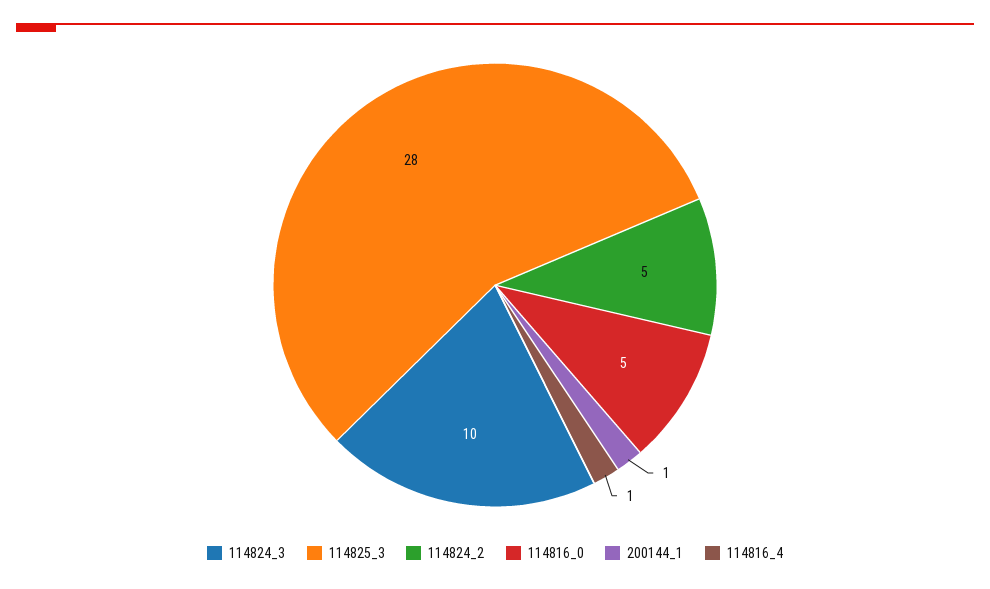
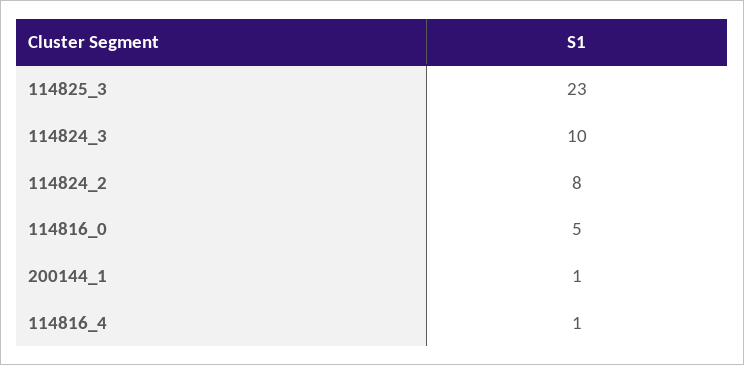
  {
    "114824_3": 10,
-   "114825_3": 28,
+   "114825_3": 23,
-   "114824_2": 5,
+   "114824_2": 8,
    "114816_0": 5,
    "200144_1": 1,
    "114816_4": 1
  }

